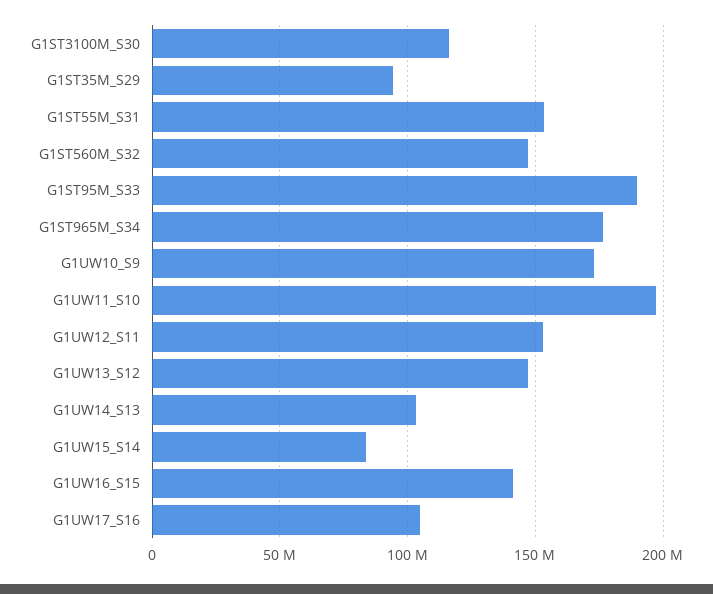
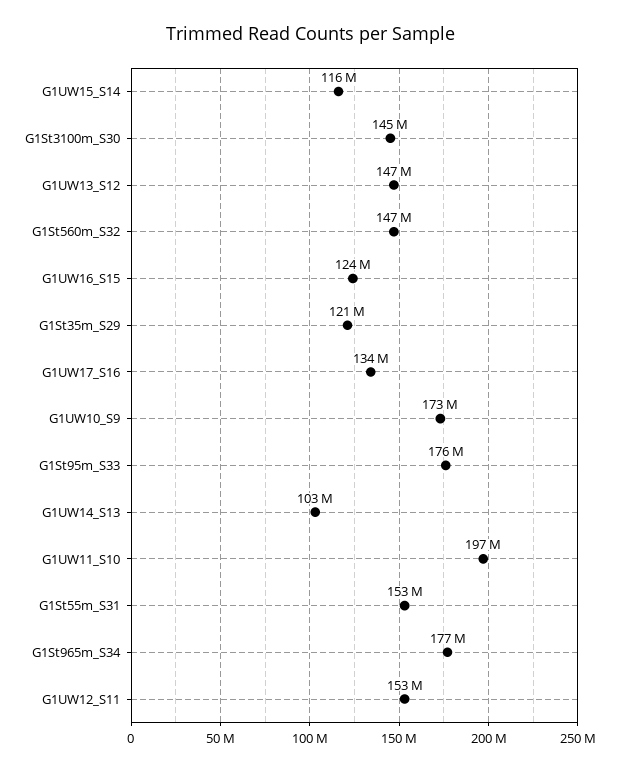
  {
-   "G1ST3100M_S30": 115000000,
+   "G1ST3100M_S30": 145000000,
-   "G1ST35M_S29": 95000000,
+   "G1ST35M_S29": 121000000,
    "G1ST55M_S31": 153000000,
    "G1ST560M_S32": 147000000,
-   "G1ST95M_S33": 190000000,
+   "G1ST95M_S33": 176000000,
    "G1ST965M_S34": 177000000,
    "G1UW10_S9": 173000000,
    "G1UW11_S10": 197000000,
    "G1UW12_S11": 153000000,
    "G1UW13_S12": 147000000,
    "G1UW14_S13": 103000000,
-   "G1UW15_S14": 85000000,
+   "G1UW15_S14": 116000000,
-   "G1UW16_S15": 140000000,
+   "G1UW16_S15": 124000000,
-   "G1UW17_S16": 105000000
+   "G1UW17_S16": 134000000
  }

